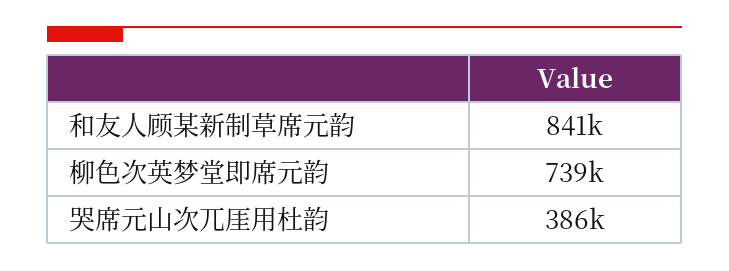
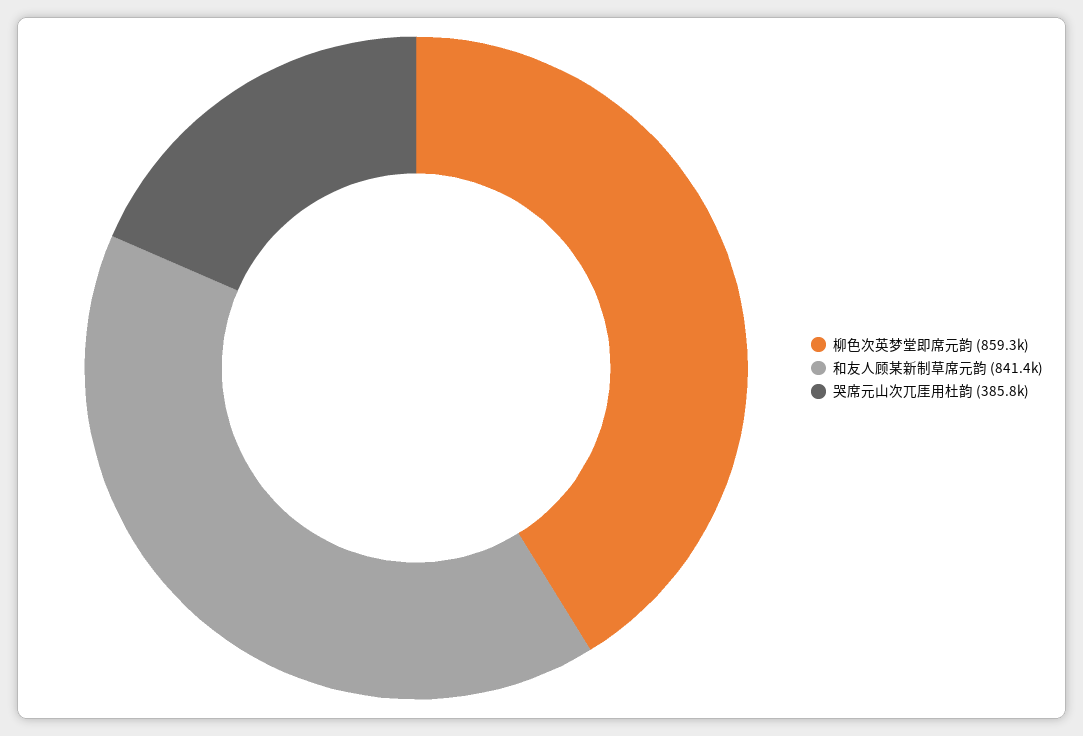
  {
    "和友人顾某新制草席元韵": 841400,
-   "柳色次英梦堂即席元韵": 739000,
+   "柳色次英梦堂即席元韵": 859300,
    "哭席元山次兀厓用杜韵": 385800
  }

